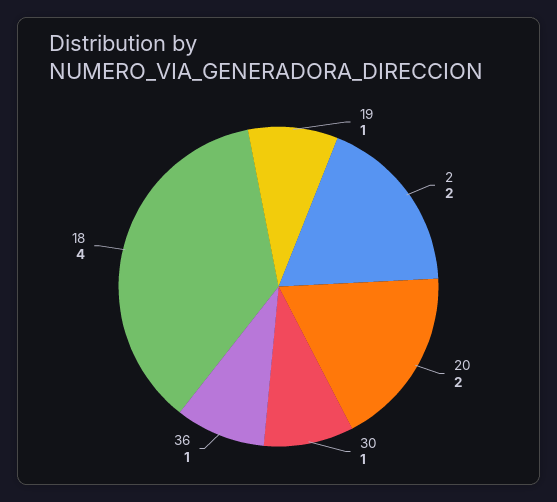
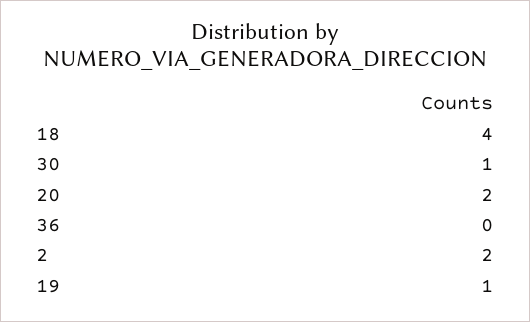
  {
    "19": 1,
    "2": 2,
    "20": 2,
    "30": 1,
-   "36": 1,
+   "36": 0,
    "18": 4
  }

